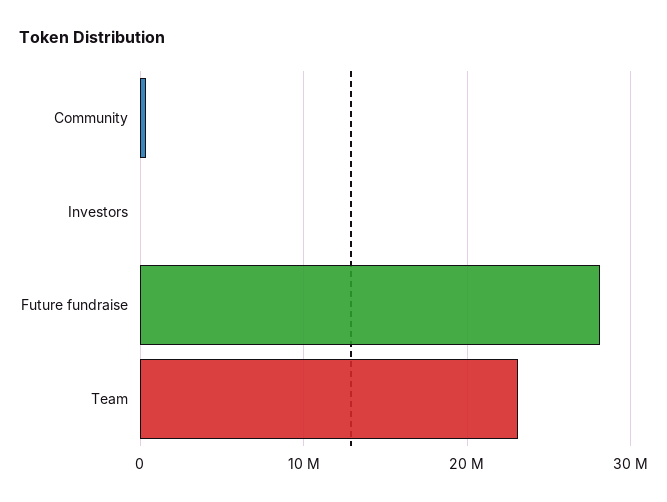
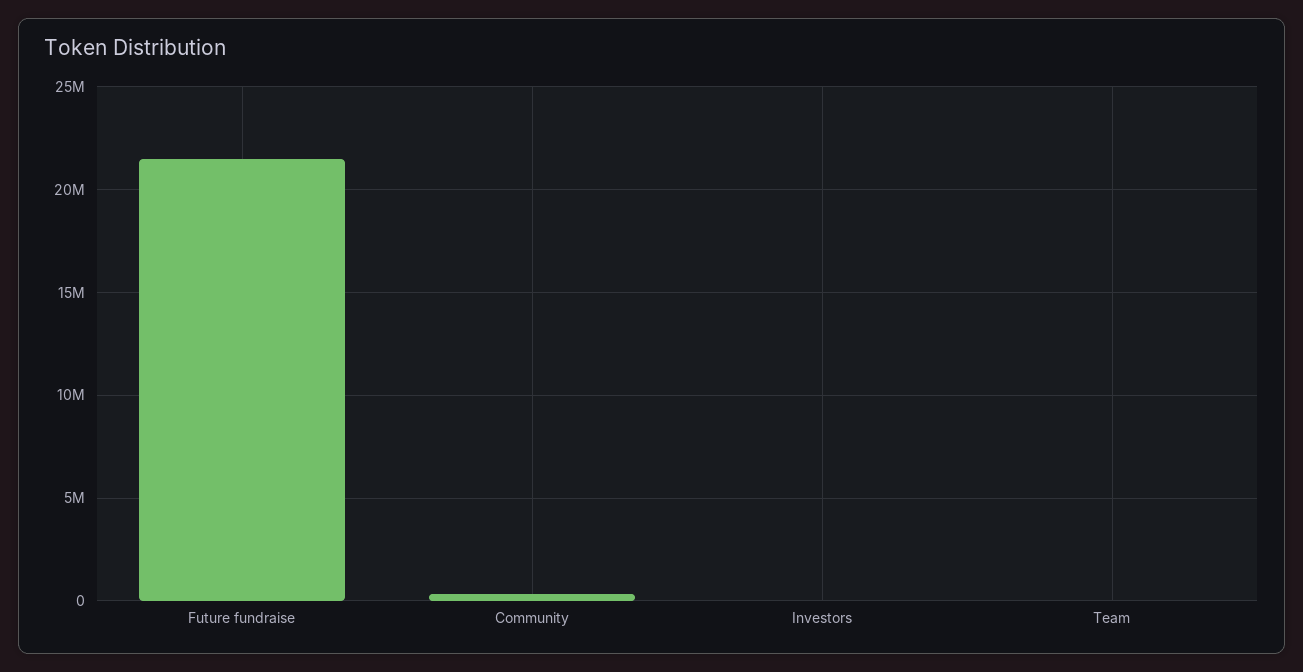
  {
    "Community": 500000,
    "Investors": 0,
-   "Future fundraise": 28000000,
+   "Future fundraise": 21500000,
-   "Team": 23000000
+   "Team": 0
  }

